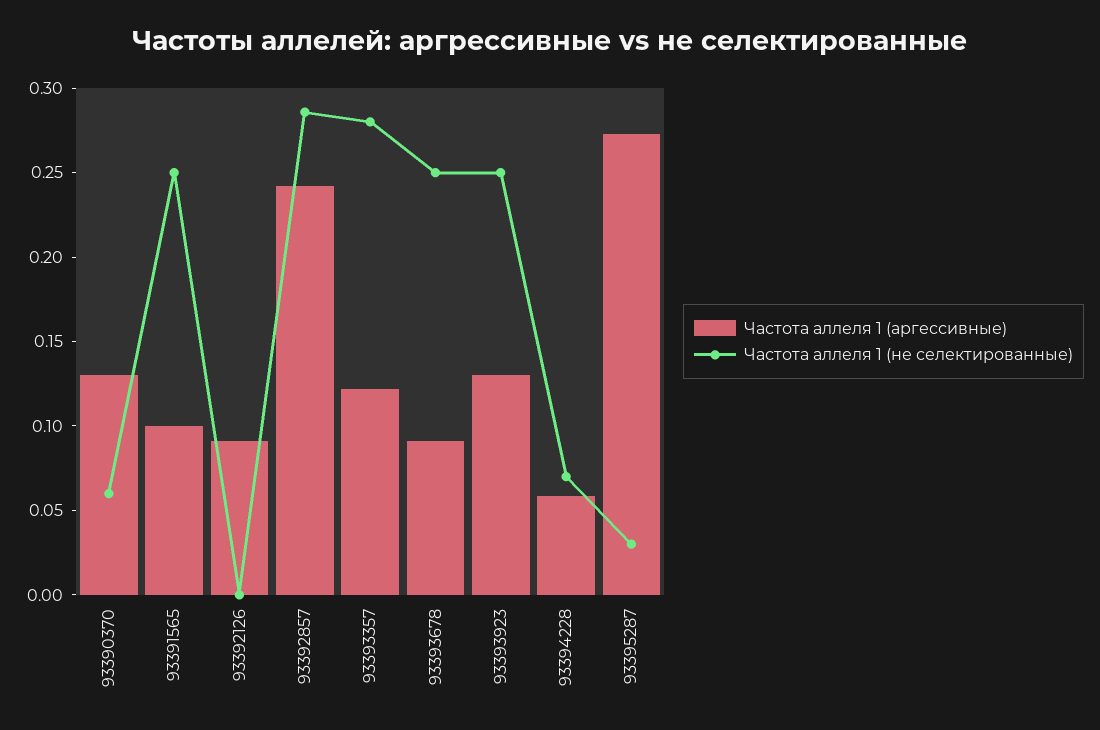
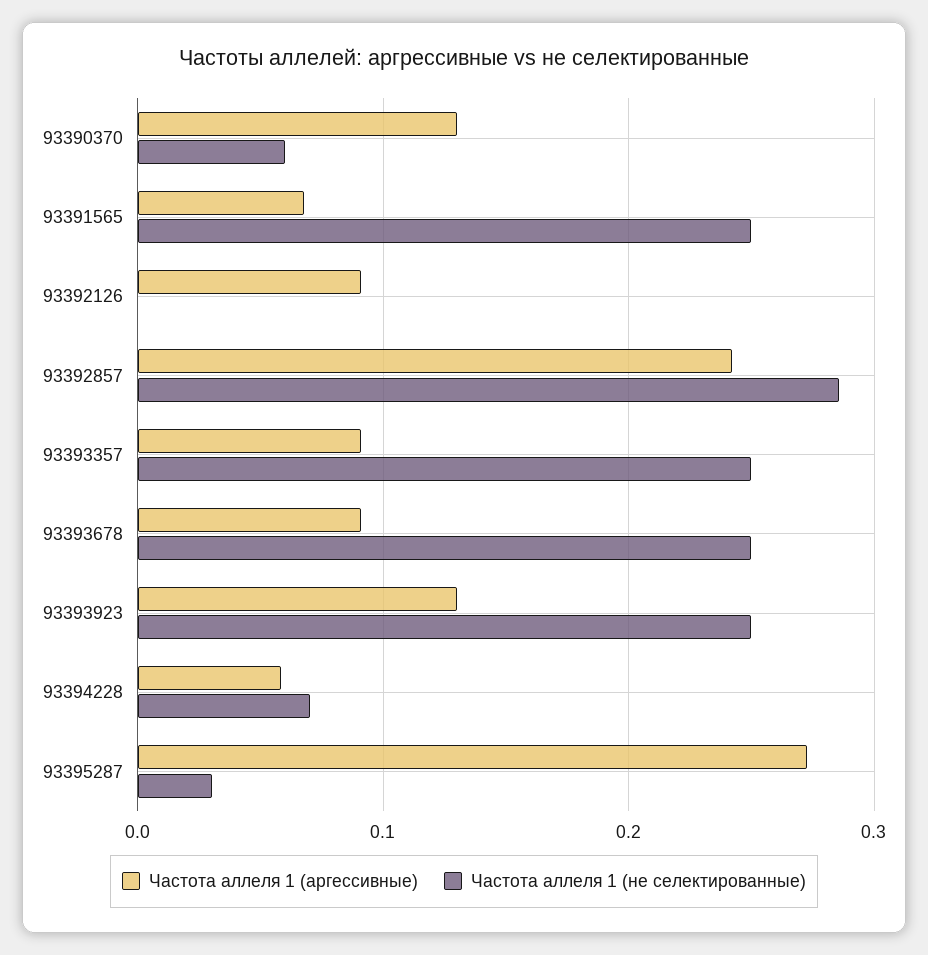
  {
    "Частота аллеля 1 (аргессивные)": {
      "93390370": 0.13,
-     "93391565": 0.1,
+     "93391565": 0.07,
      "93392126": 0.09,
      "93392857": 0.24,
-     "93393357": 0.12,
+     "93393357": 0.09,
      "93393678": 0.09,
      "93393923": 0.13,
      "93394228": 0.06,
      "93395287": 0.27
    },
    "Частота аллеля 1 (не селектированные)": {
      "93390370": 0.06,
      "93391565": 0.25,
      "93392126": 0,
      "93392857": 0.29,
-     "93393357": 0.28,
+     "93393357": 0.25,
      "93393678": 0.25,
      "93393923": 0.25,
      "93394228": 0.07,
      "93395287": 0.03
    }
  }

